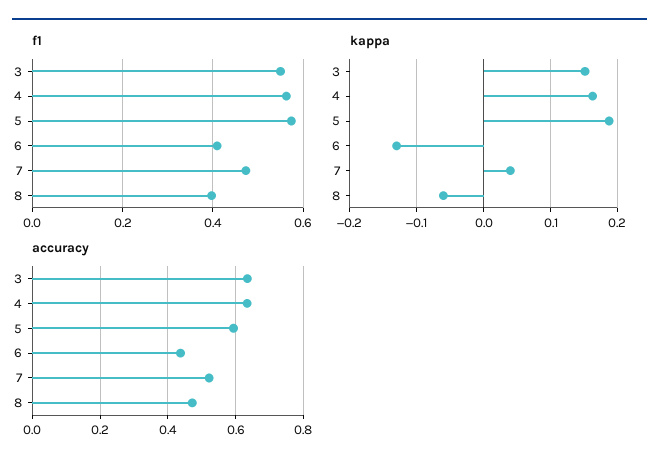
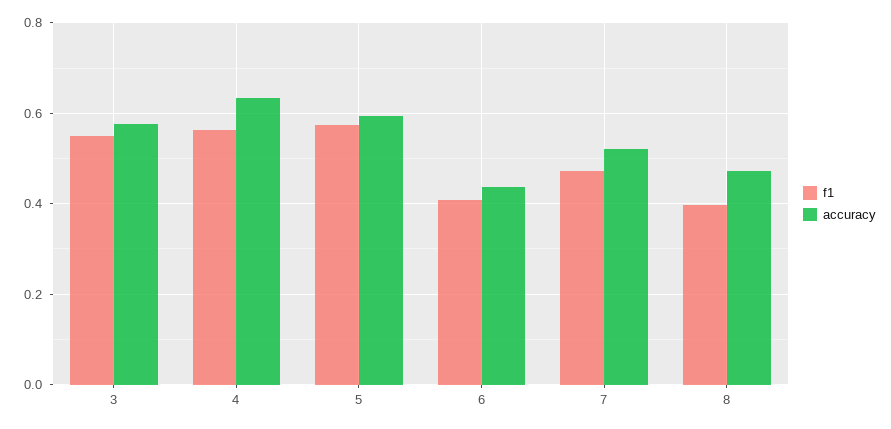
  {
    "f1": {
      "3": 0.54,
      "4": 0.56,
      "5": 0.58,
      "6": 0.4,
      "7": 0.48,
      "8": 0.4
    },
-   "kappa": {
-     "3": 0.15,
-     "4": 0.16,
-     "5": 0.19,
-     "6": -0.13,
-     "7": 0.04,
-     "8": -0.06
-   },
    "accuracy": {
-     "3": 0.64,
+     "3": 0.58,
      "4": 0.64,
      "5": 0.6,
      "6": 0.44,
      "7": 0.52,
      "8": 0.48
    }
  }

